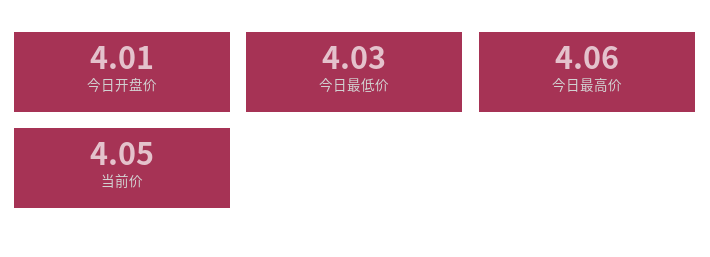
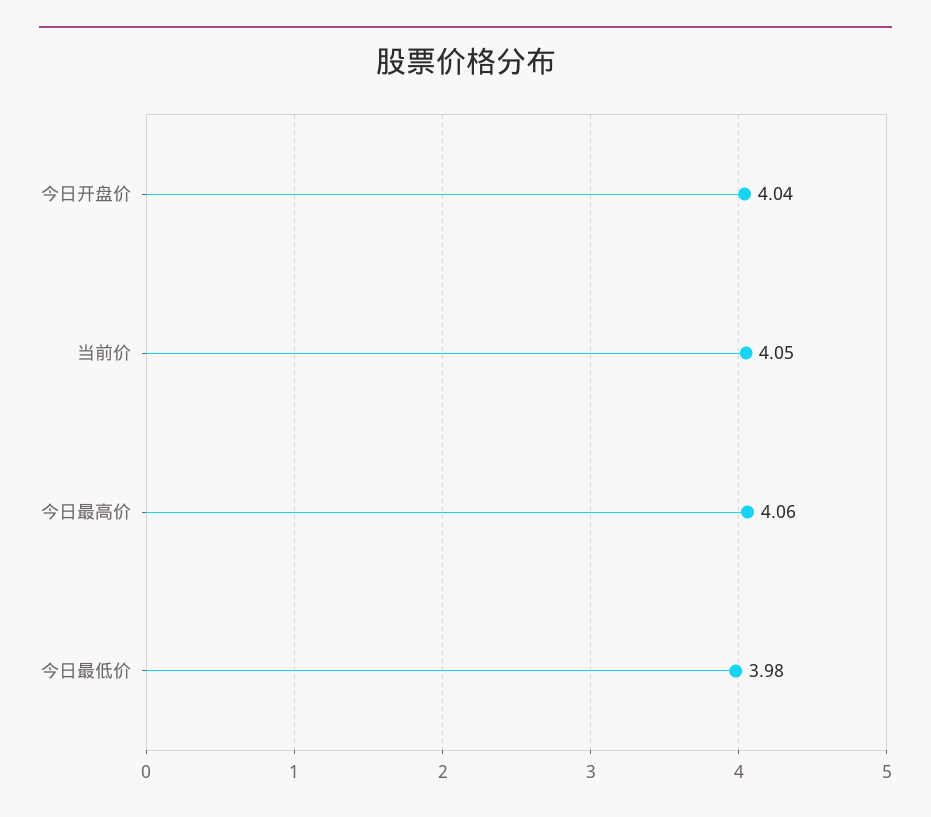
  {
-   "今日开盘价": 4.01,
+   "今日开盘价": 4.04,
-   "今日最低价": 4.03,
+   "今日最低价": 3.98,
    "今日最高价": 4.06,
    "当前价": 4.05
  }

